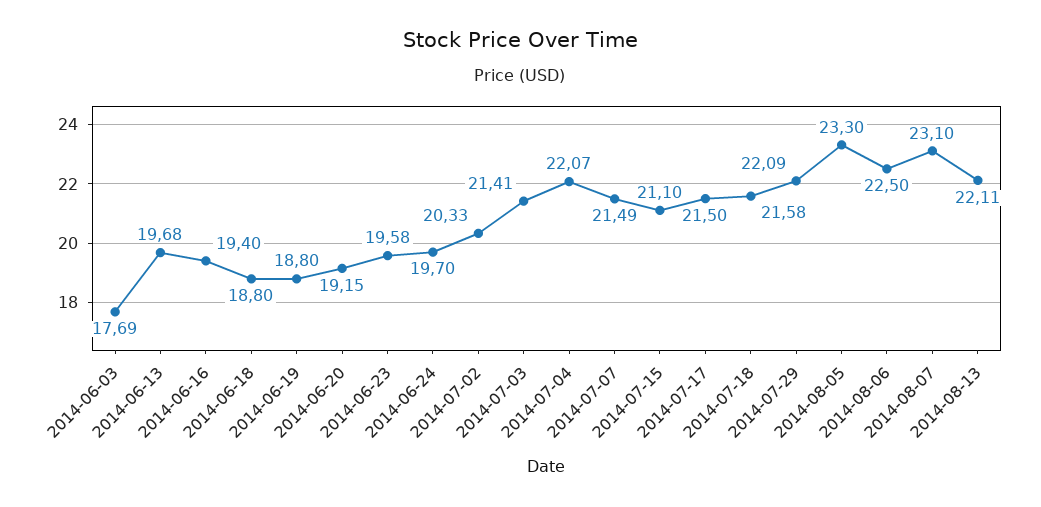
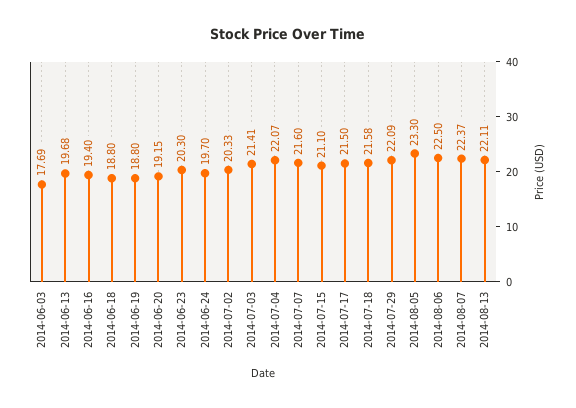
  {
    "2014-06-03": 17.69,
    "2014-06-13": 19.68,
    "2014-06-16": 19.4,
    "2014-06-18": 18.8,
    "2014-06-19": 18.8,
    "2014-06-20": 19.15,
-   "2014-06-23": 19.58,
+   "2014-06-23": 20.3,
    "2014-06-24": 19.7,
    "2014-07-02": 20.33,
    "2014-07-03": 21.41,
    "2014-07-04": 22.07,
-   "2014-07-07": 21.49,
+   "2014-07-07": 21.6,
    "2014-07-15": 21.1,
    "2014-07-17": 21.5,
    "2014-07-18": 21.58,
    "2014-07-29": 22.09,
    "2014-08-05": 23.3,
    "2014-08-06": 22.5,
-   "2014-08-07": 23.1,
+   "2014-08-07": 22.37,
    "2014-08-13": 22.11
  }

